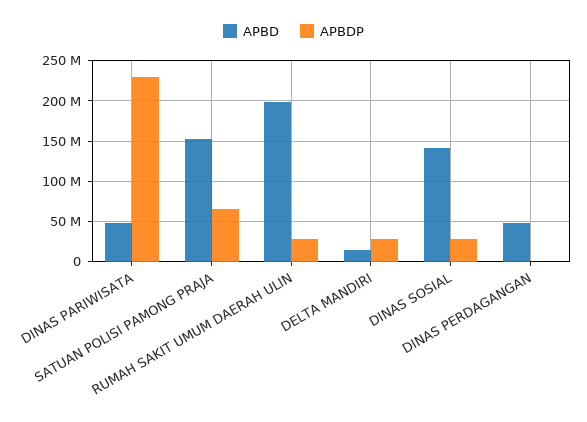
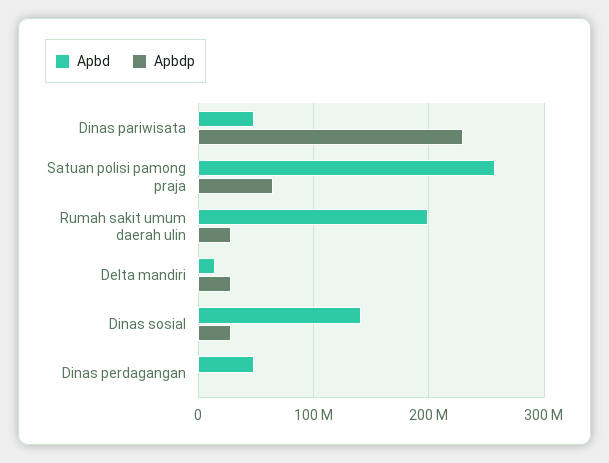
  {
    "APBD": {
      "DINAS PARIWISATA": 50000000,
-     "SATUAN POLISI PAMONG PRAJA": 150000000,
+     "SATUAN POLISI PAMONG PRAJA": 260000000,
      "RUMAH SAKIT UMUM DAERAH ULIN": 200000000,
      "DELTA MANDIRI": 10000000,
      "DINAS SOSIAL": 140000000,
      "DINAS PERDAGANGAN": 50000000
    },
    "APBDP": {
      "DINAS PARIWISATA": 230000000,
      "SATUAN POLISI PAMONG PRAJA": 70000000,
      "RUMAH SAKIT UMUM DAERAH ULIN": 30000000,
      "DELTA MANDIRI": 30000000,
      "DINAS SOSIAL": 30000000,
      "DINAS PERDAGANGAN": 0
    }
  }

